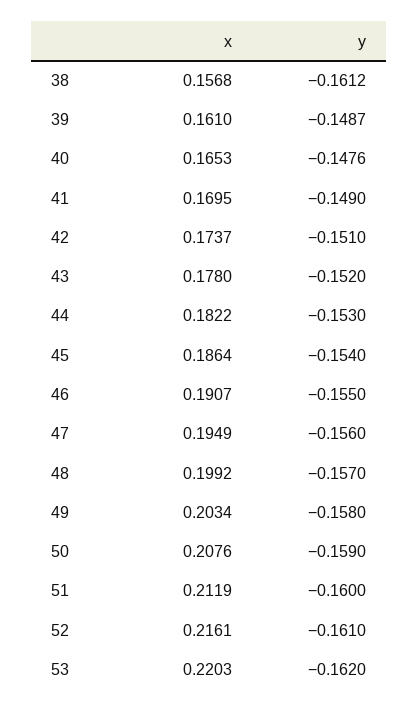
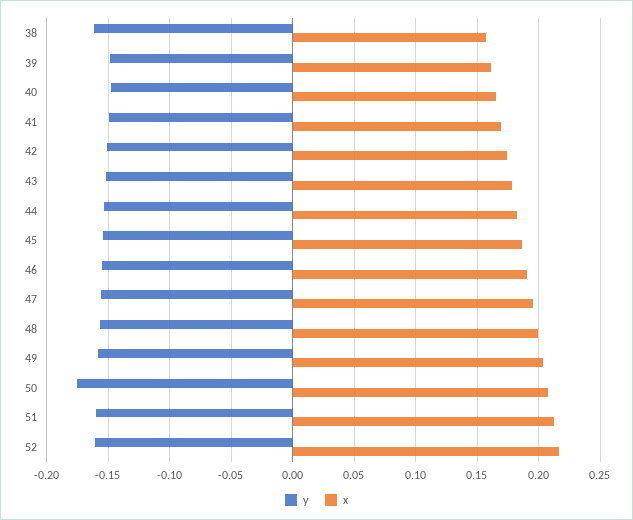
  {
    "x": {
      "38": 0.1568,
      "39": 0.161,
      "40": 0.1653,
      "41": 0.1695,
      "42": 0.1737,
      "43": 0.178,
      "44": 0.1822,
      "45": 0.1864,
      "46": 0.1907,
      "47": 0.1949,
      "48": 0.1992,
      "49": 0.2034,
      "50": 0.2076,
      "51": 0.2119,
-     "52": 0.2161,
+     "52": 0.2161
-     "53": 0.2203
    },
    "y": {
      "38": -0.1612,
      "39": -0.1487,
      "40": -0.1476,
      "41": -0.149,
      "42": -0.151,
      "43": -0.152,
      "44": -0.153,
      "45": -0.154,
      "46": -0.155,
      "47": -0.156,
      "48": -0.157,
      "49": -0.158,
-     "50": -0.159,
+     "50": -0.175,
      "51": -0.16,
-     "52": -0.161,
+     "52": -0.161
-     "53": -0.162
    }
  }

